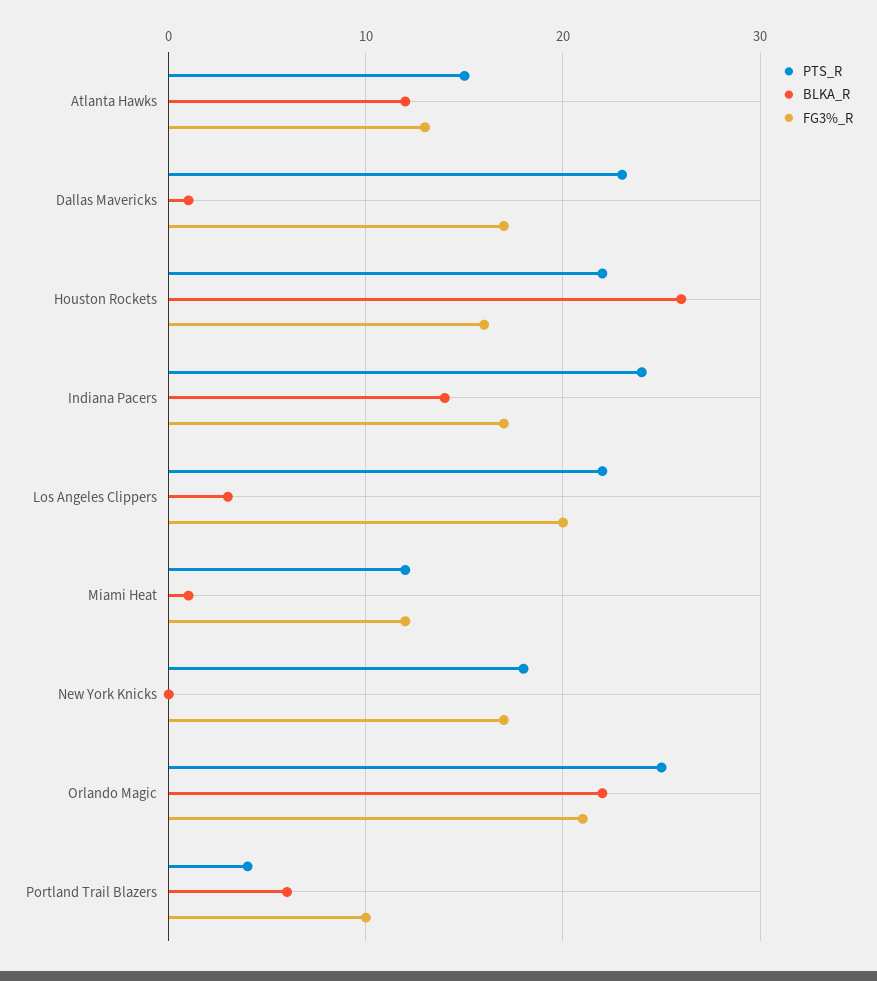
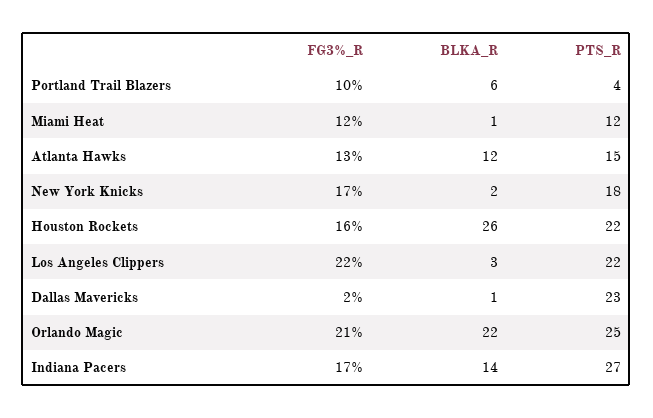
  {
    "PTS_R": {
      "Atlanta Hawks": 15,
      "Dallas Mavericks": 23,
      "Houston Rockets": 22,
-     "Indiana Pacers": 24,
+     "Indiana Pacers": 27,
      "Los Angeles Clippers": 22,
      "Miami Heat": 12,
      "New York Knicks": 18,
      "Orlando Magic": 25,
      "Portland Trail Blazers": 4
    },
    "BLKA_R": {
      "Atlanta Hawks": 12,
      "Dallas Mavericks": 1,
      "Houston Rockets": 26,
      "Indiana Pacers": 14,
      "Los Angeles Clippers": 3,
      "Miami Heat": 1,
-     "New York Knicks": 0,
+     "New York Knicks": 2,
      "Orlando Magic": 22,
      "Portland Trail Blazers": 6
    },
    "FG3%_R": {
      "Atlanta Hawks": 13,
-     "Dallas Mavericks": 17,
+     "Dallas Mavericks": 2,
      "Houston Rockets": 16,
      "Indiana Pacers": 17,
-     "Los Angeles Clippers": 20,
+     "Los Angeles Clippers": 22,
      "Miami Heat": 12,
      "New York Knicks": 17,
      "Orlando Magic": 21,
      "Portland Trail Blazers": 10
    }
  }

